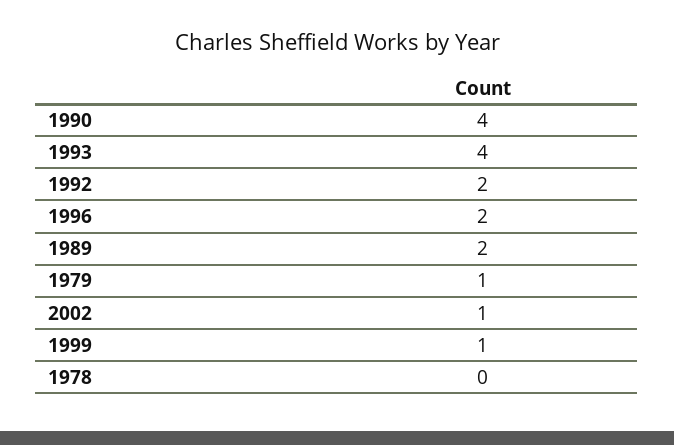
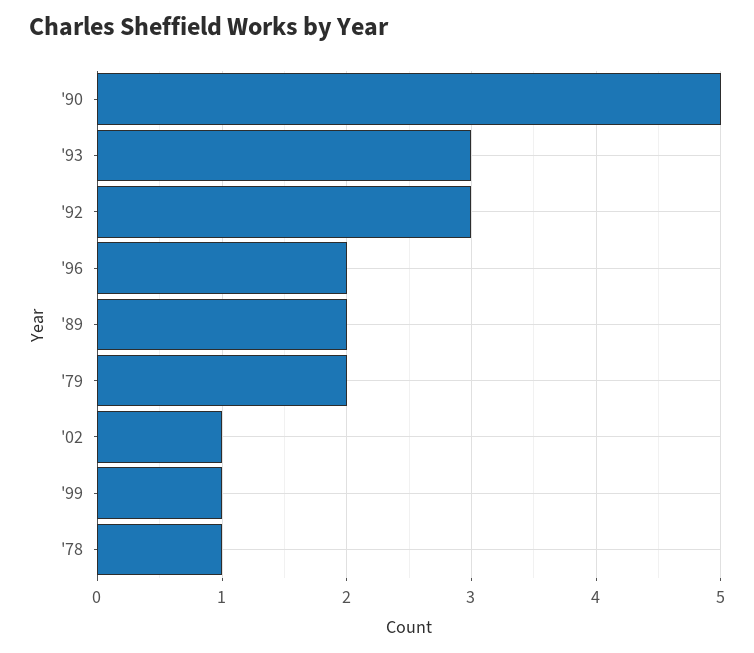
  {
-   "1990": 4,
+   "1990": 5,
-   "1993": 4,
+   "1993": 3,
-   "1992": 2,
+   "1992": 3,
    "1996": 2,
    "1989": 2,
-   "1979": 1,
+   "1979": 2,
    "2002": 1,
    "1999": 1,
-   "1978": 0
+   "1978": 1
  }

